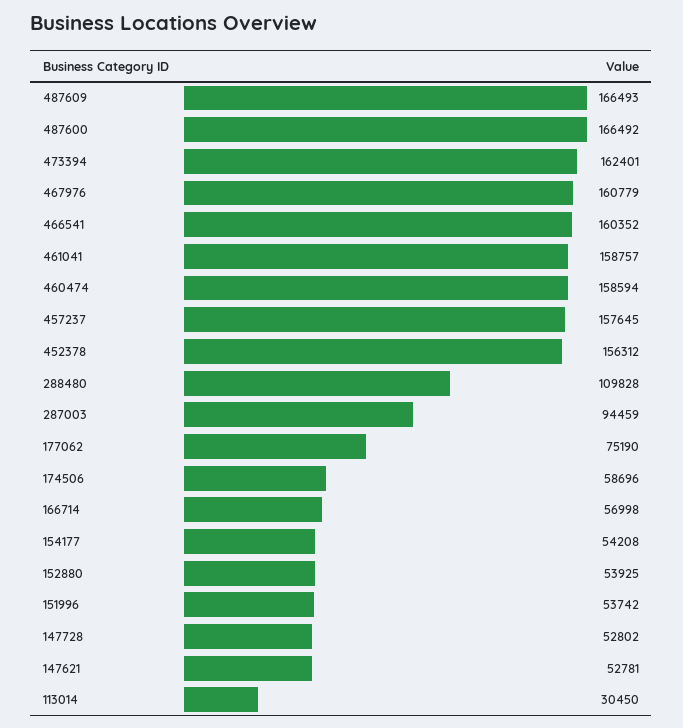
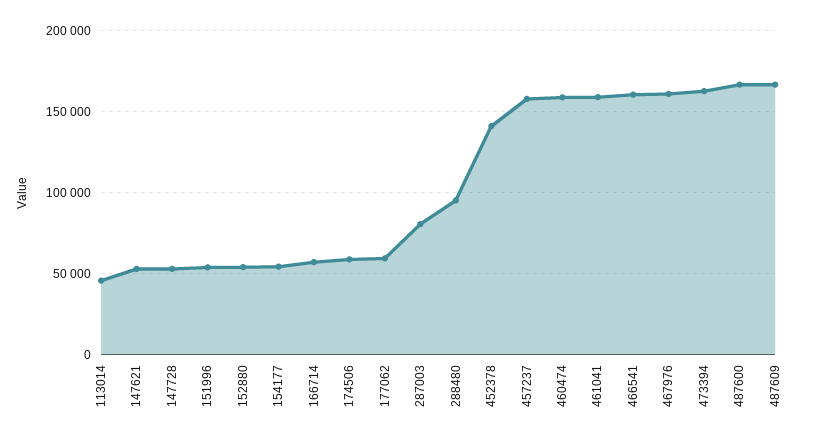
  {
    "487609": 166493,
    "487600": 166492,
    "473394": 162401,
    "467976": 160779,
    "466541": 160352,
    "461041": 158757,
    "460474": 158594,
    "457237": 157645,
-   "452378": 156312,
+   "452378": 140000,
-   "288480": 109828,
+   "288480": 95000,
-   "287003": 94459,
+   "287003": 80000,
-   "177062": 75190,
+   "177062": 60000,
    "174506": 58696,
    "166714": 56998,
    "154177": 54208,
    "152880": 53925,
    "151996": 53742,
    "147728": 52802,
    "147621": 52781,
-   "113014": 30450
+   "113014": 45000
  }

